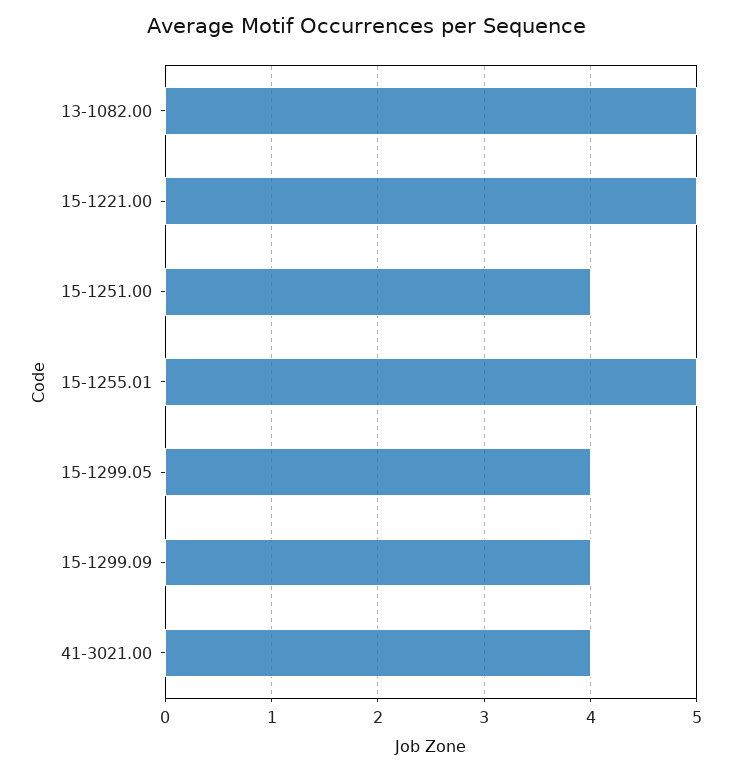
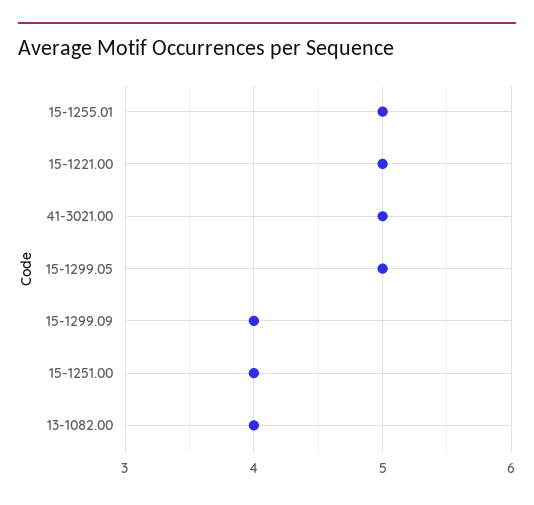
  {
-   "13-1082.00": 5,
+   "13-1082.00": 4,
    "15-1221.00": 5,
    "15-1251.00": 4,
    "15-1255.01": 5,
-   "15-1299.05": 4,
+   "15-1299.05": 5,
    "15-1299.09": 4,
-   "41-3021.00": 4
+   "41-3021.00": 5
  }

